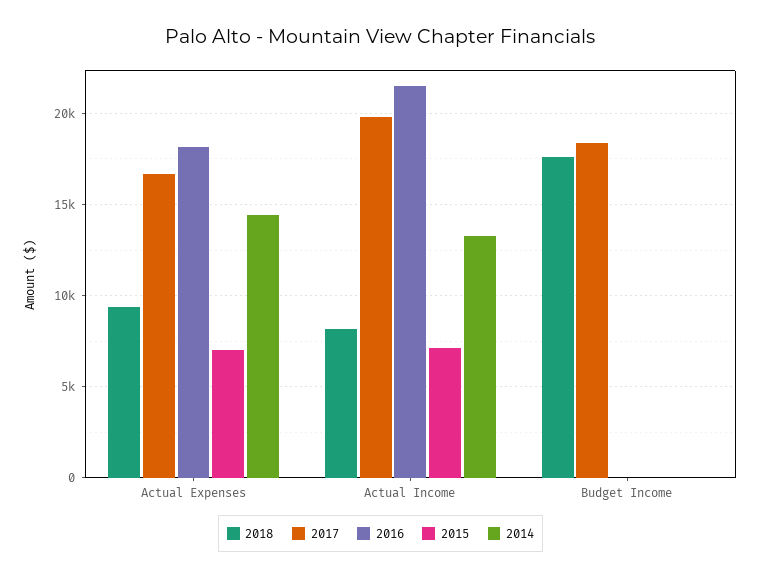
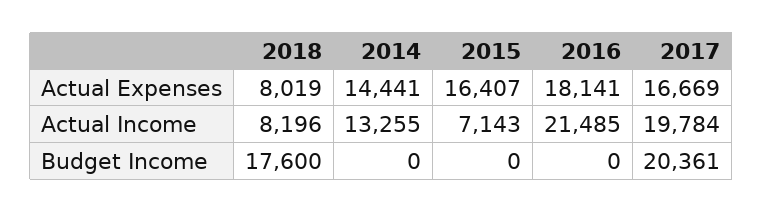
  {
    "2018": {
-     "Actual Expenses": 9500,
+     "Actual Expenses": 8019,
      "Actual Income": 8196,
      "Budget Income": 17600
    },
    "2017": {
      "Actual Expenses": 16669,
      "Actual Income": 19784,
-     "Budget Income": 18500
+     "Budget Income": 20361
    },
    "2016": {
      "Actual Expenses": 18141,
      "Actual Income": 21485,
      "Budget Income": 0
    },
    "2015": {
-     "Actual Expenses": 7000,
+     "Actual Expenses": 16407,
      "Actual Income": 7143,
      "Budget Income": 0
    },
    "2014": {
      "Actual Expenses": 14441,
      "Actual Income": 13255,
      "Budget Income": 0
    }
  }

